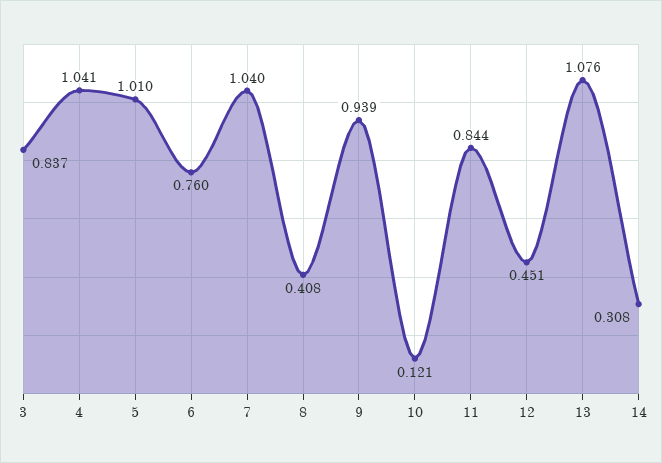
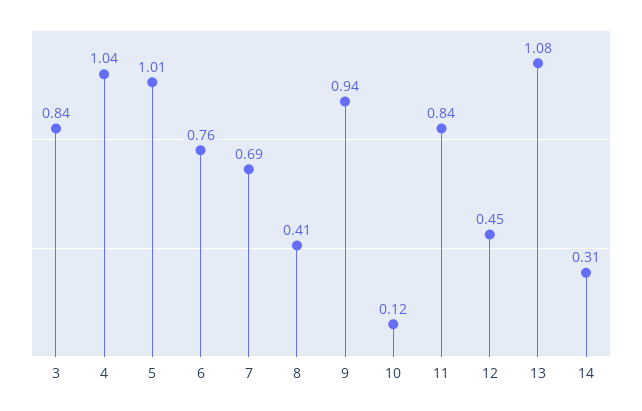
  {
    "3": 0.837,
    "4": 1.041,
    "5": 1.01,
    "6": 0.76,
-   "7": 1.04,
+   "7": 0.69,
    "8": 0.408,
    "9": 0.939,
    "10": 0.121,
    "11": 0.844,
    "12": 0.451,
    "13": 1.076,
    "14": 0.308
  }

